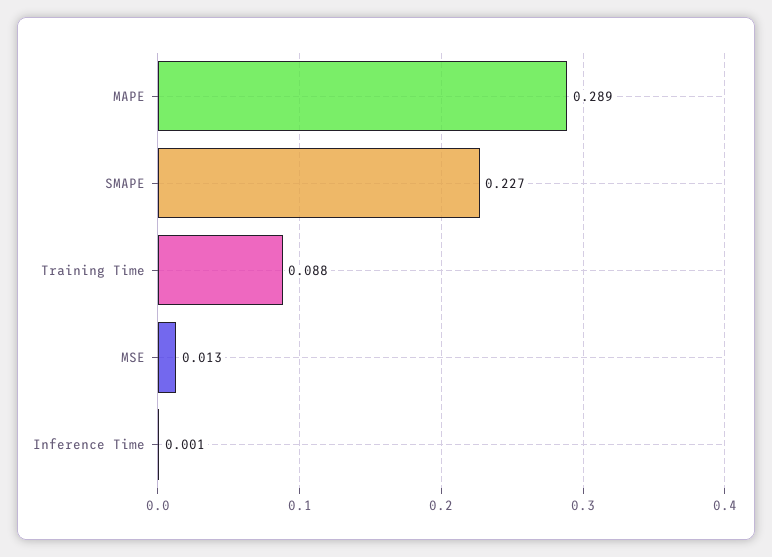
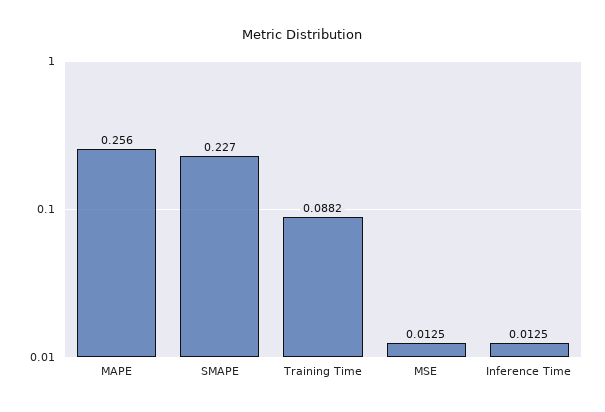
  {
-   "MAPE": 0.289,
+   "MAPE": 0.256,
    "SMAPE": 0.227,
    "Training Time": 0.0882,
    "MSE": 0.0125,
-   "Inference Time": 0.001
+   "Inference Time": 0.0125
  }

